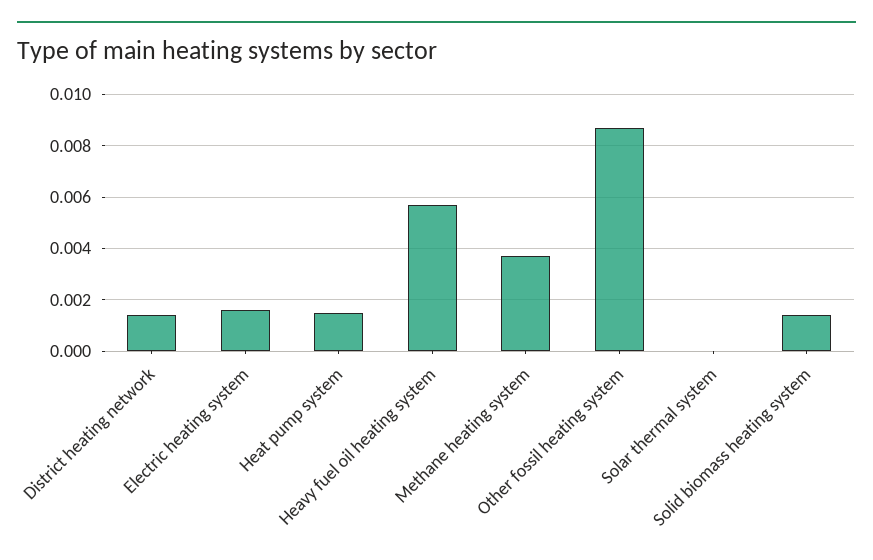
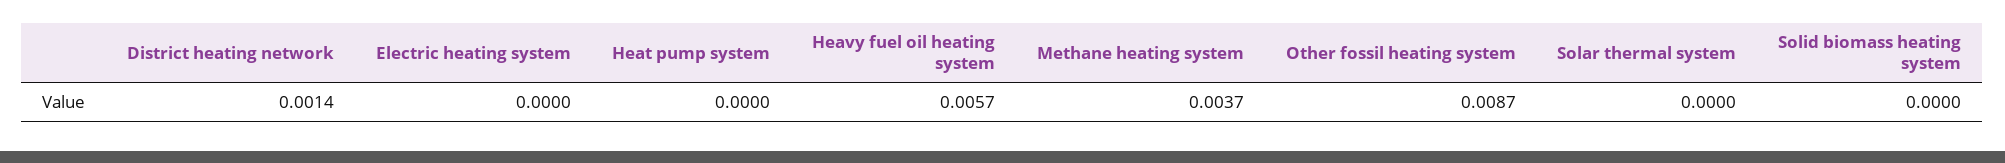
  {
    "District heating network": 0.0014,
-   "Electric heating system": 0.0015,
+   "Electric heating system": 0,
-   "Heat pump system": 0.0015,
+   "Heat pump system": 0,
    "Heavy fuel oil heating system": 0.0057,
    "Methane heating system": 0.0037,
    "Other fossil heating system": 0.0087,
    "Solar thermal system": 0,
-   "Solid biomass heating system": 0.0015
+   "Solid biomass heating system": 0
  }

